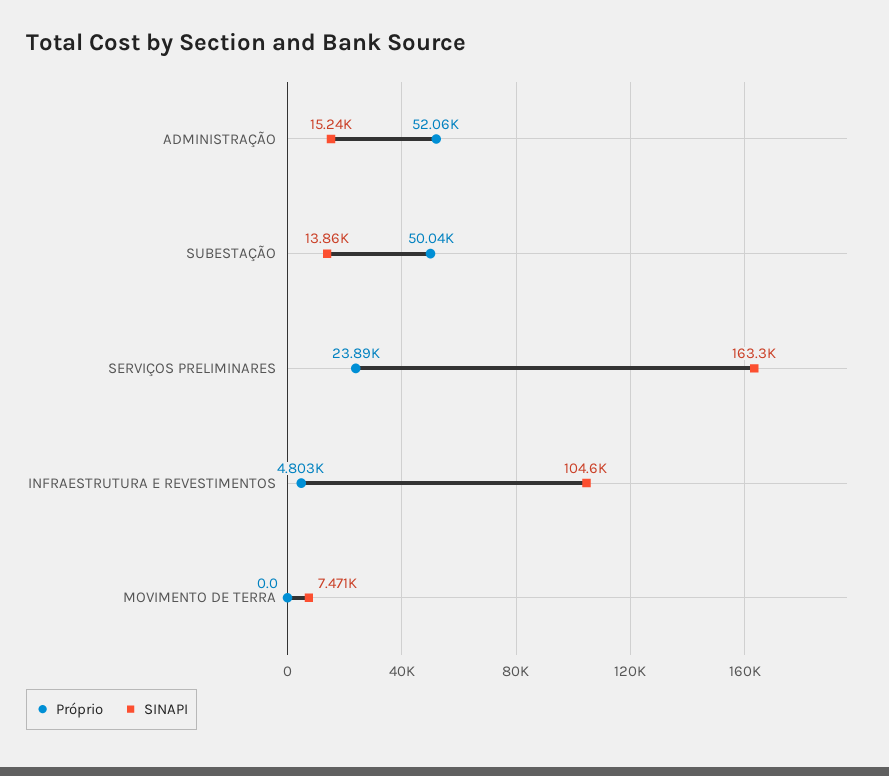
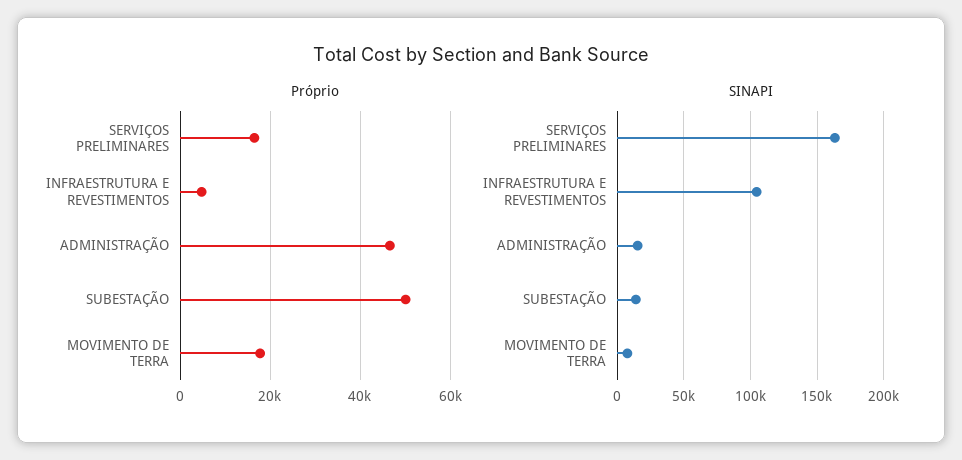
  {
    "Próprio": {
-     "ADMINISTRAÇÃO": 52060,
+     "ADMINISTRAÇÃO": 46000,
      "SUBESTAÇÃO": 50040,
-     "SERVIÇOS PRELIMINARES": 23890,
+     "SERVIÇOS PRELIMINARES": 16000,
      "INFRAESTRUTURA E REVESTIMENTOS": 4803,
-     "MOVIMENTO DE TERRA": 0
+     "MOVIMENTO DE TERRA": 18000
    },
    "SINAPI": {
      "ADMINISTRAÇÃO": 15240,
      "SUBESTAÇÃO": 13860,
      "SERVIÇOS PRELIMINARES": 163300,
      "INFRAESTRUTURA E REVESTIMENTOS": 104600,
      "MOVIMENTO DE TERRA": 7471
    }
  }

